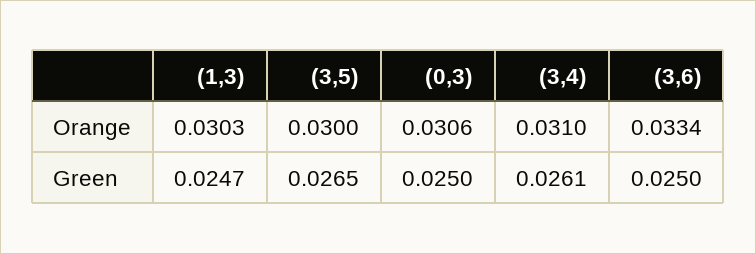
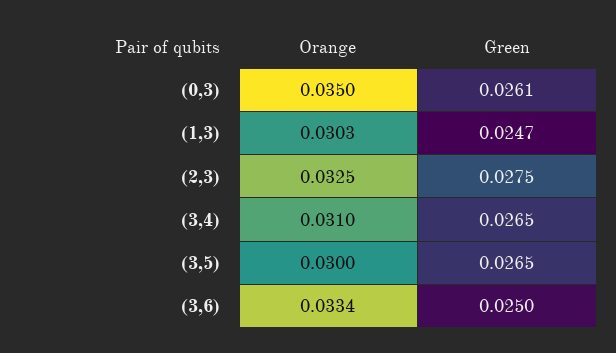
  {
    "(1,3)": {
      "Orange": 0.0303,
      "Green": 0.0247
    },
    "(3,5)": {
      "Orange": 0.03,
      "Green": 0.0265
    },
    "(0,3)": {
-     "Orange": 0.0306,
+     "Orange": 0.035,
-     "Green": 0.025
+     "Green": 0.0261
    },
    "(3,4)": {
      "Orange": 0.031,
-     "Green": 0.0261
+     "Green": 0.0265
    },
    "(3,6)": {
      "Orange": 0.0334,
      "Green": 0.025
-   }
+   },
+   "(2,3)": {
+     "Orange": 0.0325,
+     "Green": 0.0275
+   }
  }

